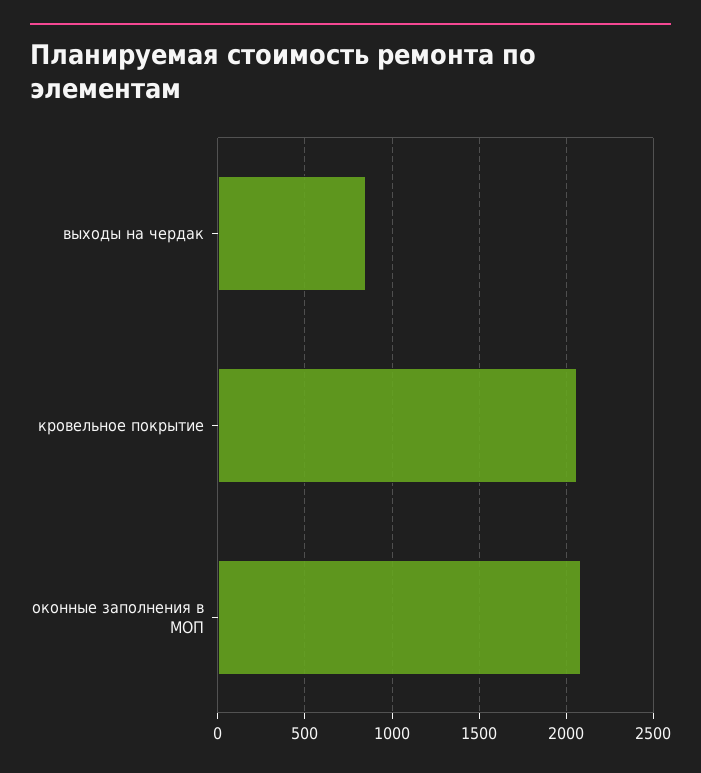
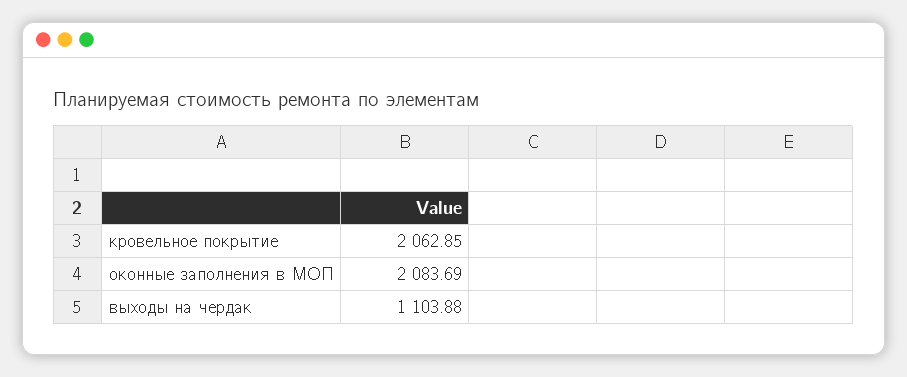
  {
-   "выходы на чердак": 850,
+   "выходы на чердак": 1103.88,
    "кровельное покрытие": 2062.85,
    "оконные заполнения в МОП": 2083.69
  }

